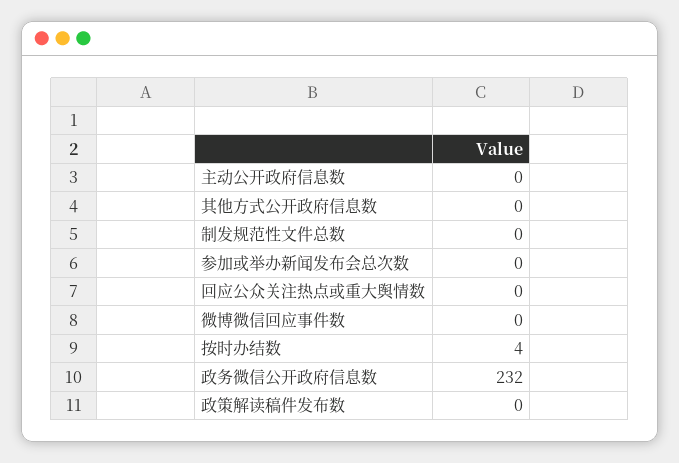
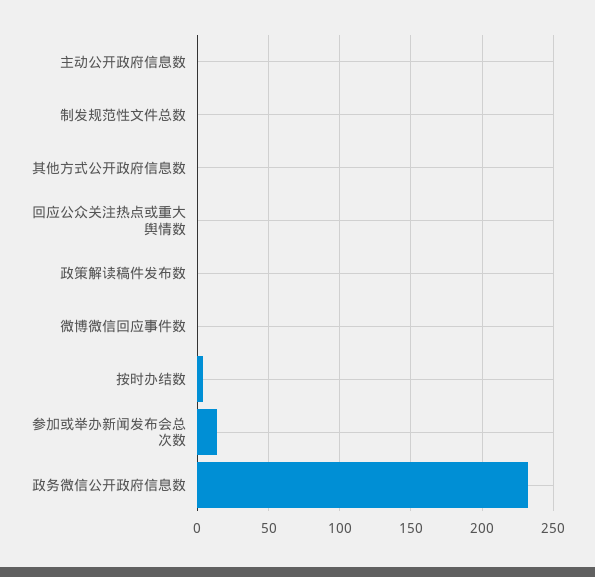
  {
    "主动公开政府信息数": 0,
    "其他方式公开政府信息数": 0,
    "制发规范性文件总数": 0,
-   "参加或举办新闻发布会总次数": 0,
+   "参加或举办新闻发布会总次数": 15,
    "回应公众关注热点或重大舆情数": 0,
    "微博微信回应事件数": 0,
    "按时办结数": 4,
    "政务微信公开政府信息数": 232,
    "政策解读稿件发布数": 0
  }

